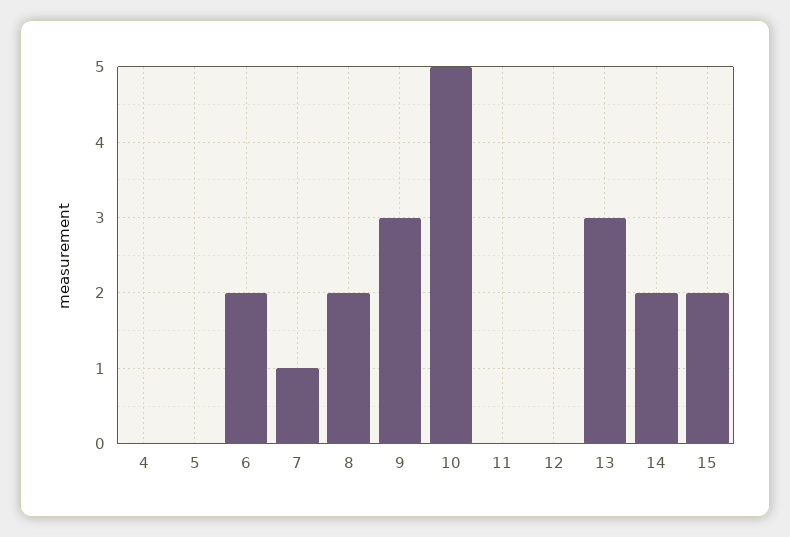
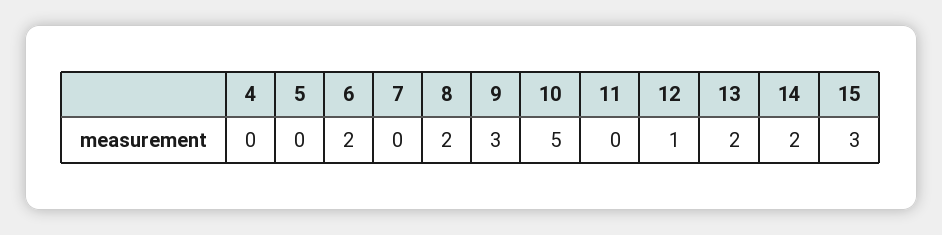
  {
    "4": 0,
    "5": 0,
    "6": 2,
-   "7": 1,
+   "7": 0,
    "8": 2,
    "9": 3,
    "10": 5,
    "11": 0,
-   "12": 0,
+   "12": 1,
-   "13": 3,
+   "13": 2,
    "14": 2,
-   "15": 2
+   "15": 3
  }

